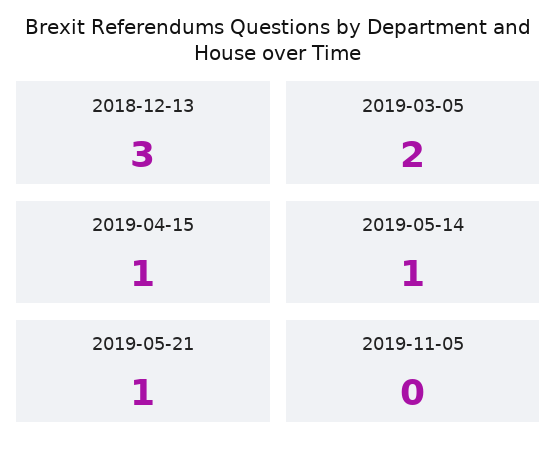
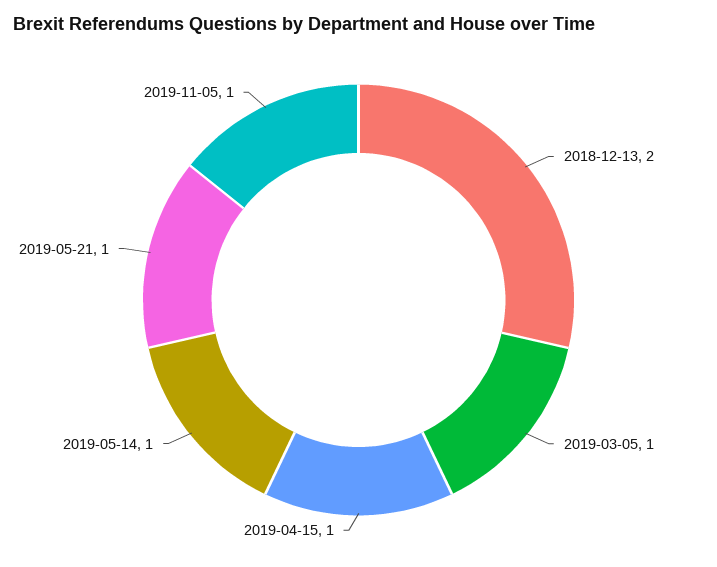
  {
-   "2018-12-13": 3,
+   "2018-12-13": 2,
-   "2019-03-05": 2,
+   "2019-03-05": 1,
    "2019-04-15": 1,
    "2019-05-14": 1,
    "2019-05-21": 1,
-   "2019-11-05": 0
+   "2019-11-05": 1
  }

